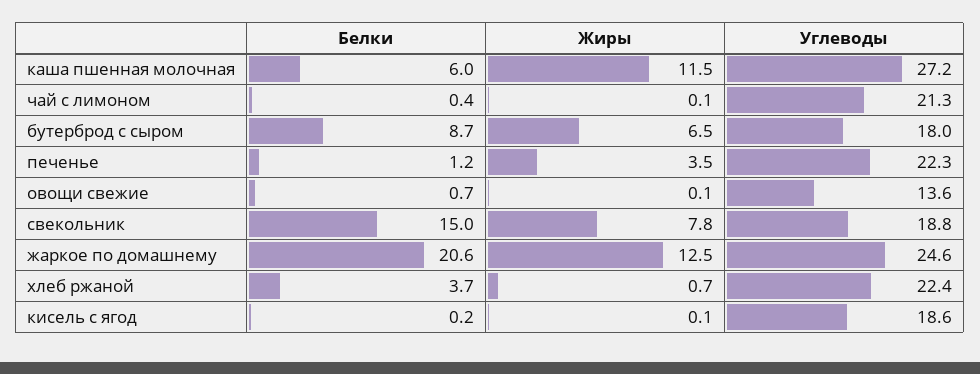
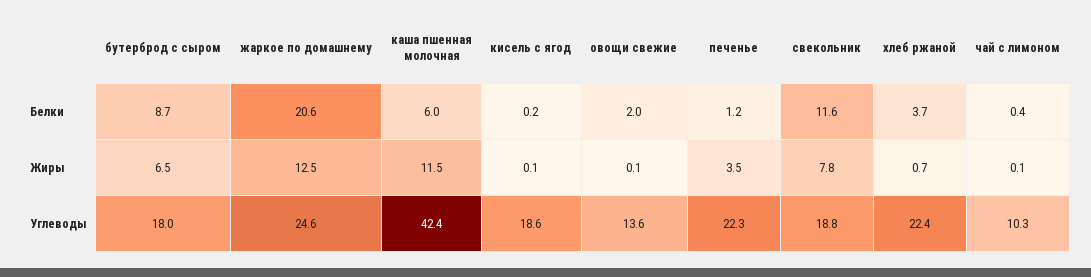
  {
    "Белки": {
      "каша пшенная молочная": 6,
      "чай с лимоном": 0.4,
      "бутерброд с сыром": 8.7,
      "печенье": 1.2,
-     "овощи свежие": 0.7,
+     "овощи свежие": 2,
-     "свекольник": 15,
+     "свекольник": 11.6,
      "жаркое по домашнему": 20.6,
      "хлеб ржаной": 3.7,
      "кисель с ягод": 0.2
    },
    "Жиры": {
      "каша пшенная молочная": 11.5,
      "чай с лимоном": 0.1,
      "бутерброд с сыром": 6.5,
      "печенье": 3.5,
      "овощи свежие": 0.1,
      "свекольник": 7.8,
      "жаркое по домашнему": 12.5,
      "хлеб ржаной": 0.7,
      "кисель с ягод": 0.1
    },
    "Углеводы": {
-     "каша пшенная молочная": 27.2,
+     "каша пшенная молочная": 42.4,
-     "чай с лимоном": 21.3,
+     "чай с лимоном": 10.3,
      "бутерброд с сыром": 18,
      "печенье": 22.3,
      "овощи свежие": 13.6,
      "свекольник": 18.8,
      "жаркое по домашнему": 24.6,
      "хлеб ржаной": 22.4,
      "кисель с ягод": 18.6
    }
  }

